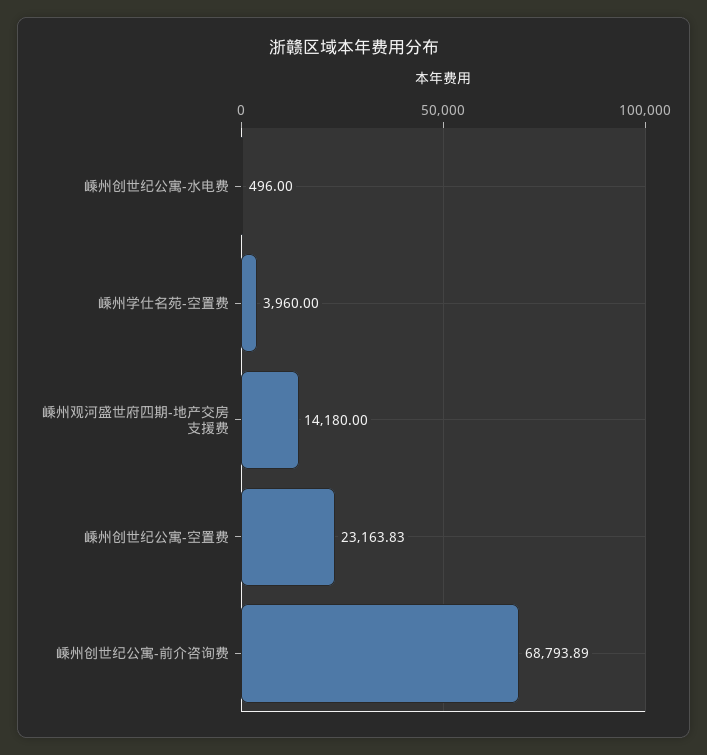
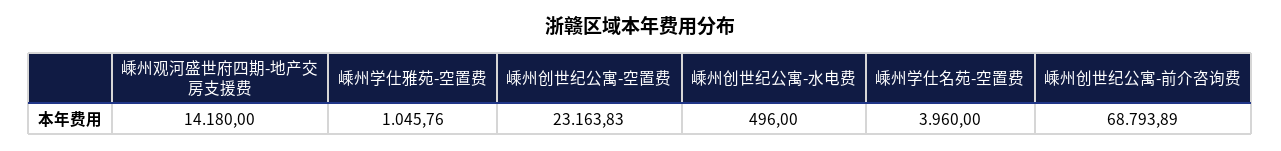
  {
    "嵊州创世纪公寓-水电费": 496,
    "嵊州学仕名苑-空置费": 3960,
    "嵊州观河盛世府四期-地产交房支援费": 14180,
    "嵊州创世纪公寓-空置费": 23163.83,
-   "嵊州创世纪公寓-前介咨询费": 68793.89
+   "嵊州创世纪公寓-前介咨询费": 68793.89,
+   "嵊州学仕雅苑-空置费": 1045.76
  }

